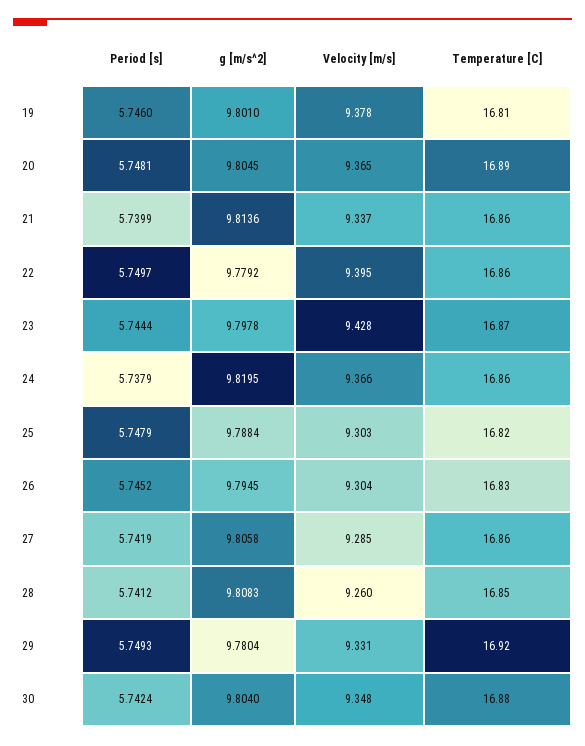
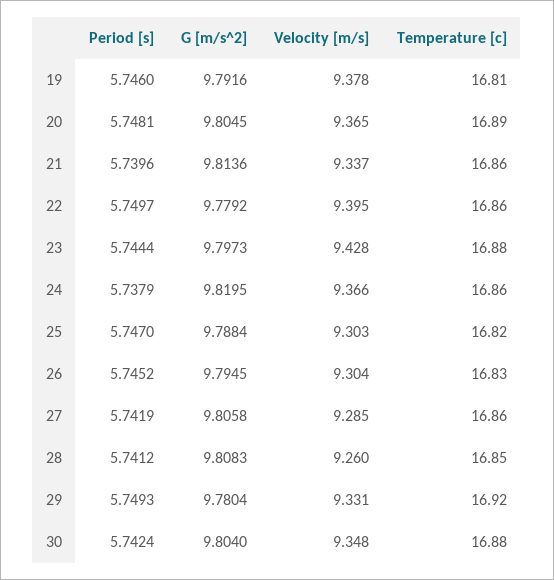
  {
    "Period [s]": {
      "19": 5.746,
      "20": 5.7481,
-     "21": 5.7399,
+     "21": 5.7396,
      "22": 5.7497,
      "23": 5.7444,
      "24": 5.7379,
-     "25": 5.7479,
+     "25": 5.747,
      "26": 5.7452,
      "27": 5.7419,
      "28": 5.7412,
      "29": 5.7493,
      "30": 5.7424
    },
    "g [m/s^2]": {
-     "19": 9.801,
+     "19": 9.7916,
      "20": 9.8045,
      "21": 9.8136,
      "22": 9.7792,
-     "23": 9.7978,
+     "23": 9.7973,
      "24": 9.8195,
      "25": 9.7884,
      "26": 9.7945,
      "27": 9.8058,
      "28": 9.8083,
      "29": 9.7804,
      "30": 9.804
    },
    "Velocity [m/s]": {
      "19": 9.378,
      "20": 9.365,
      "21": 9.337,
      "22": 9.395,
      "23": 9.428,
      "24": 9.366,
      "25": 9.303,
      "26": 9.304,
      "27": 9.285,
      "28": 9.26,
      "29": 9.331,
      "30": 9.348
    },
    "Temperature [C]": {
      "19": 16.81,
      "20": 16.89,
      "21": 16.86,
      "22": 16.86,
-     "23": 16.87,
+     "23": 16.88,
      "24": 16.86,
      "25": 16.82,
      "26": 16.83,
      "27": 16.86,
      "28": 16.85,
      "29": 16.92,
      "30": 16.88
    }
  }

